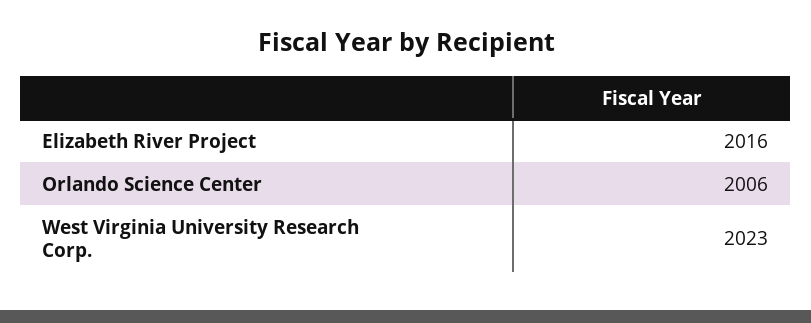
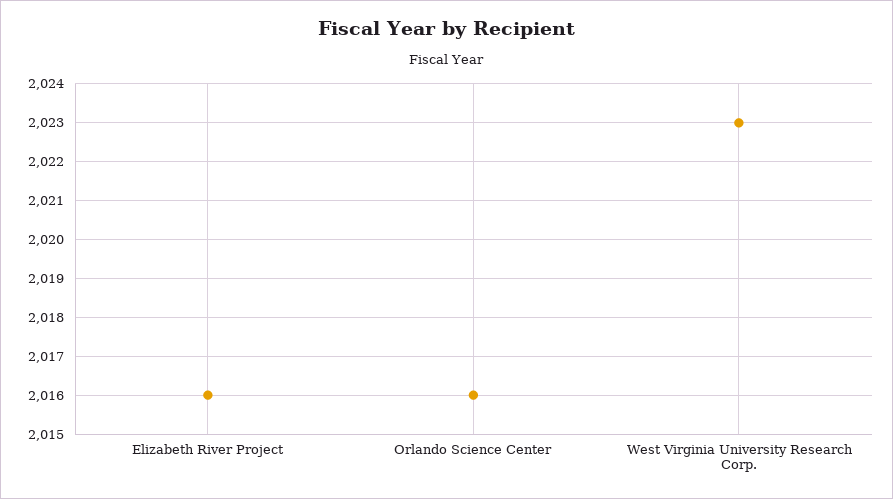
  {
    "Elizabeth River Project": 2016,
-   "Orlando Science Center": 2006,
+   "Orlando Science Center": 2016,
    "West Virginia University Research Corp.": 2023
  }

